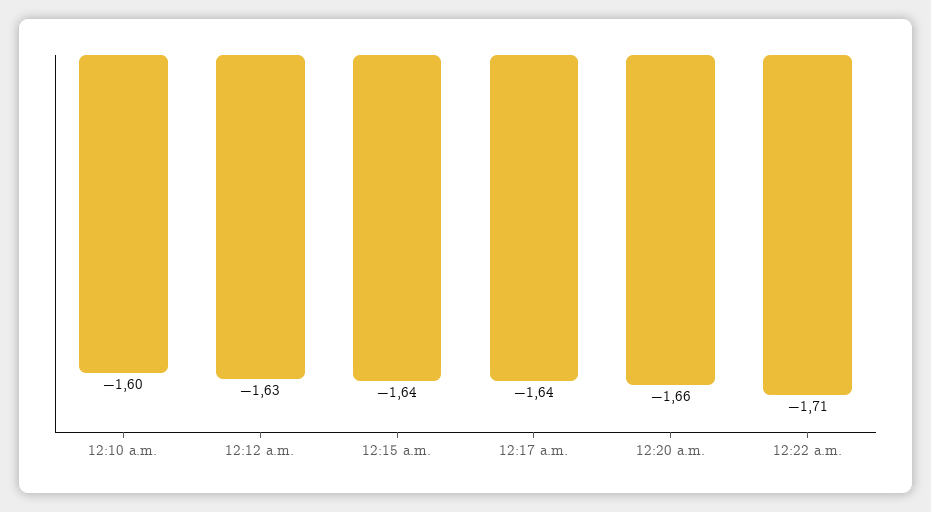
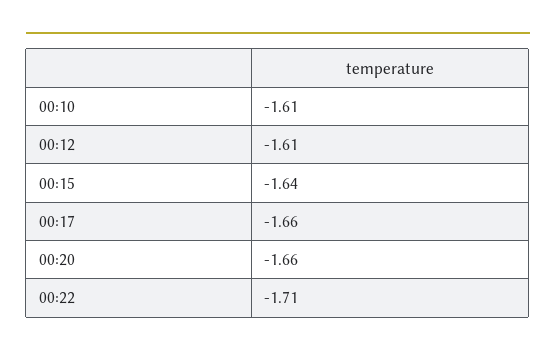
  {
-   "12:10 a.m.": -1.6,
+   "12:10 a.m.": -1.61,
-   "12:12 a.m.": -1.63,
+   "12:12 a.m.": -1.61,
    "12:15 a.m.": -1.64,
-   "12:17 a.m.": -1.64,
+   "12:17 a.m.": -1.66,
    "12:20 a.m.": -1.66,
    "12:22 a.m.": -1.71
  }

